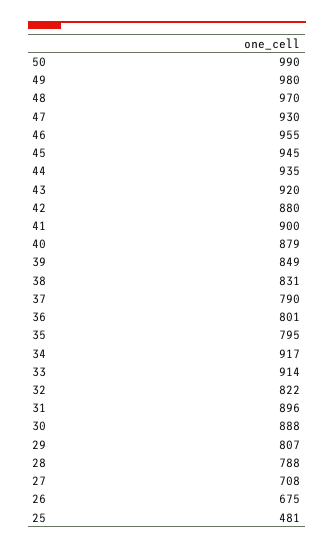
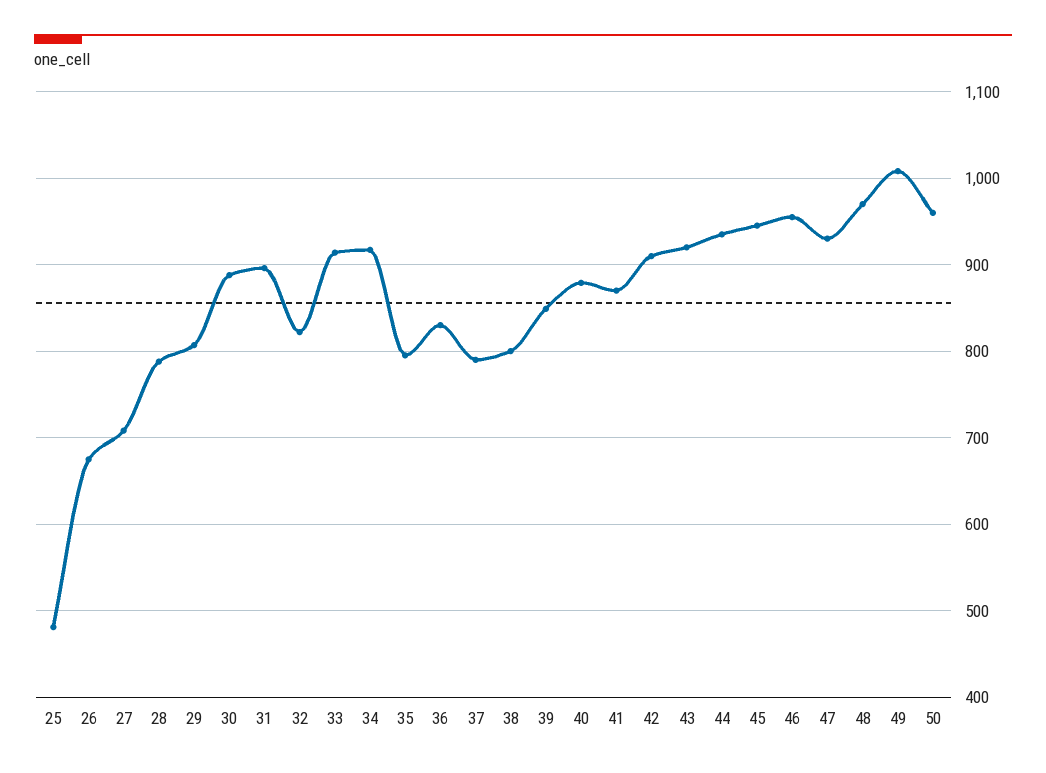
  {
-   "50": 990,
+   "50": 960,
-   "49": 980,
+   "49": 1010,
    "48": 970,
    "47": 930,
    "46": 955,
    "45": 945,
    "44": 935,
    "43": 920,
-   "42": 880,
+   "42": 910,
-   "41": 900,
+   "41": 870,
    "40": 879,
    "39": 849,
-   "38": 831,
+   "38": 800,
    "37": 790,
-   "36": 801,
+   "36": 830,
    "35": 795,
    "34": 917,
    "33": 914,
    "32": 822,
    "31": 896,
    "30": 888,
    "29": 807,
    "28": 788,
    "27": 708,
    "26": 675,
    "25": 481
  }

